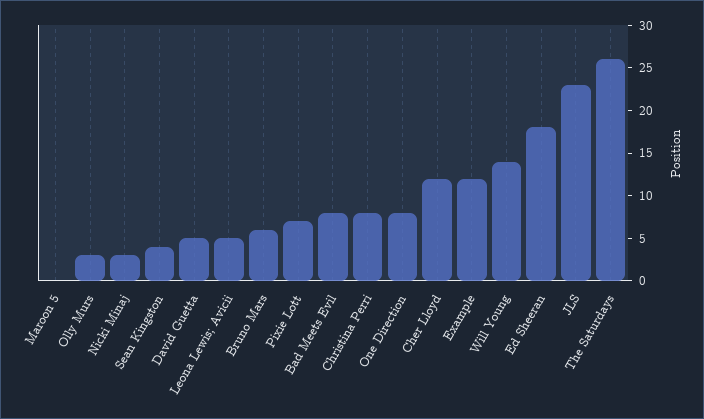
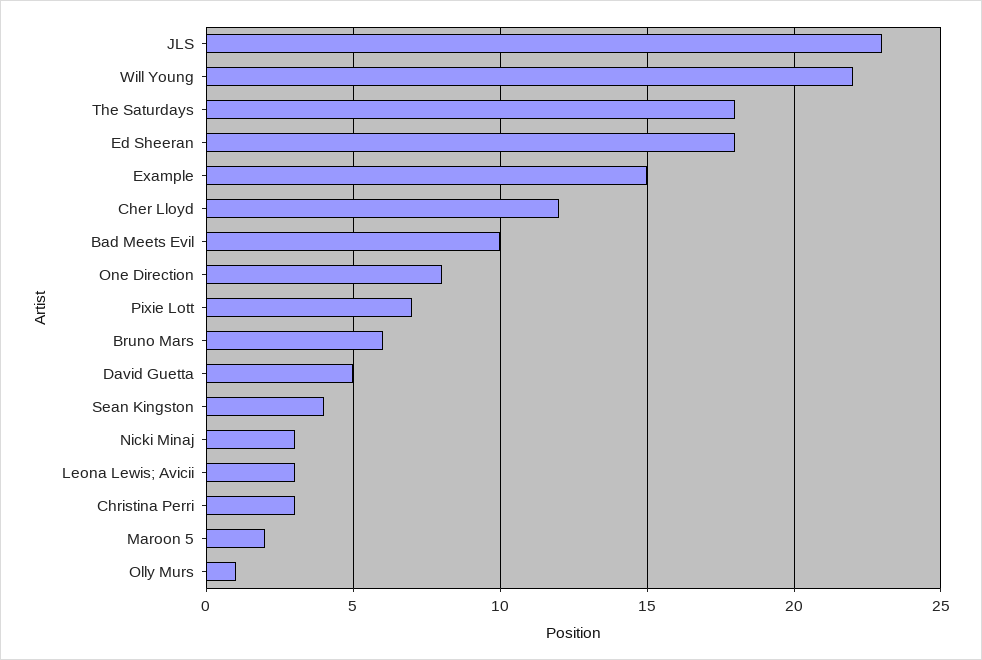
  {
-   "Maroon 5": 0,
+   "Maroon 5": 2,
-   "Olly Murs": 3,
+   "Olly Murs": 1,
    "Nicki Minaj": 3,
    "Sean Kingston": 4,
    "David Guetta": 5,
-   "Leona Lewis; Avicii": 5,
+   "Leona Lewis; Avicii": 3,
    "Bruno Mars": 6,
    "Pixie Lott": 7,
-   "Bad Meets Evil": 8,
+   "Bad Meets Evil": 10,
-   "Christina Perri": 8,
+   "Christina Perri": 3,
    "One Direction": 8,
    "Cher Lloyd": 12,
-   "Example": 12,
+   "Example": 15,
-   "Will Young": 14,
+   "Will Young": 22,
    "Ed Sheeran": 18,
    "JLS": 23,
-   "The Saturdays": 26
+   "The Saturdays": 18
  }

